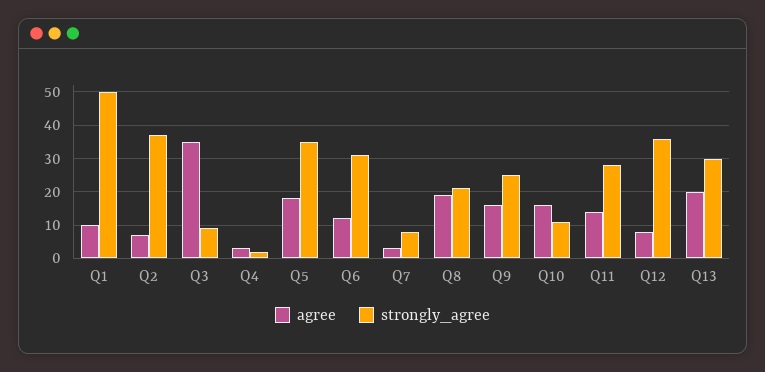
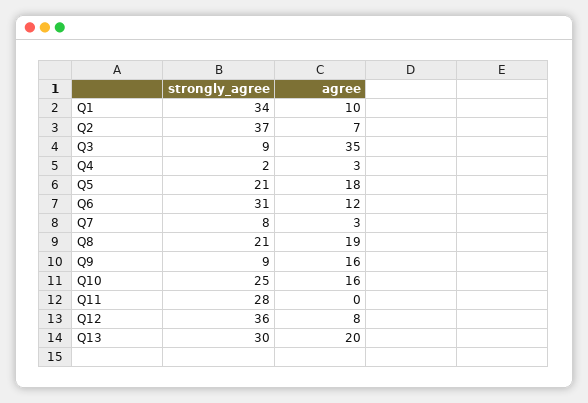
  {
    "agree": {
      "Q1": 10,
      "Q2": 7,
      "Q3": 35,
      "Q4": 3,
      "Q5": 18,
      "Q6": 12,
      "Q7": 3,
      "Q8": 19,
      "Q9": 16,
      "Q10": 16,
-     "Q11": 15,
+     "Q11": 0,
      "Q12": 8,
      "Q13": 20
    },
    "strongly_agree": {
-     "Q1": 50,
+     "Q1": 34,
      "Q2": 37,
      "Q3": 9,
      "Q4": 2,
-     "Q5": 35,
+     "Q5": 21,
      "Q6": 31,
      "Q7": 8,
      "Q8": 21,
-     "Q9": 25,
+     "Q9": 9,
-     "Q10": 10,
+     "Q10": 25,
      "Q11": 28,
      "Q12": 36,
      "Q13": 30
    }
  }

